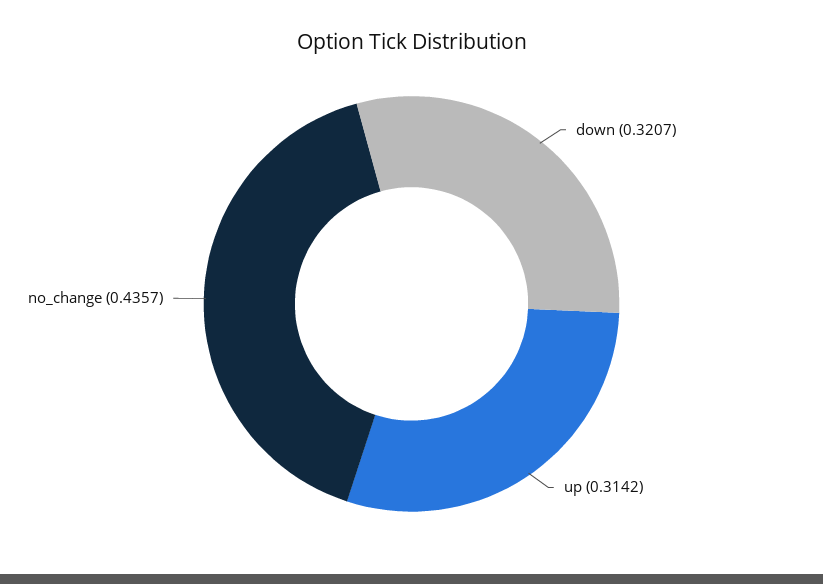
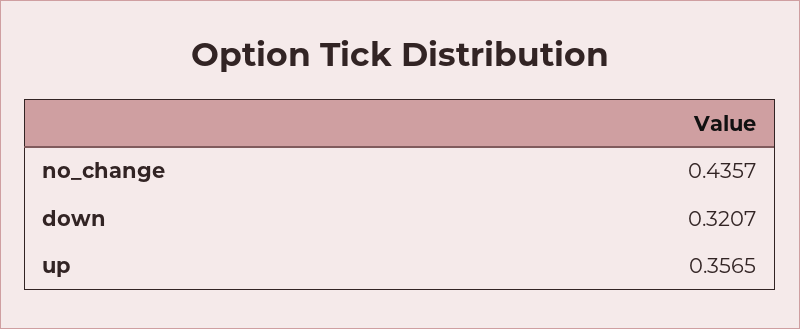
  {
    "down": 0.3207,
-   "up": 0.3142,
+   "up": 0.3565,
    "no_change": 0.4357
  }

